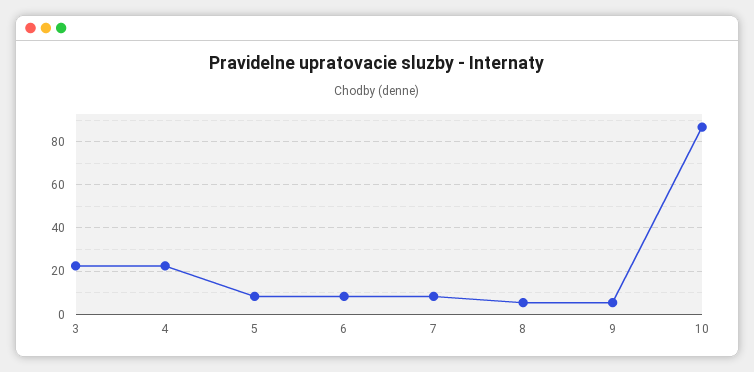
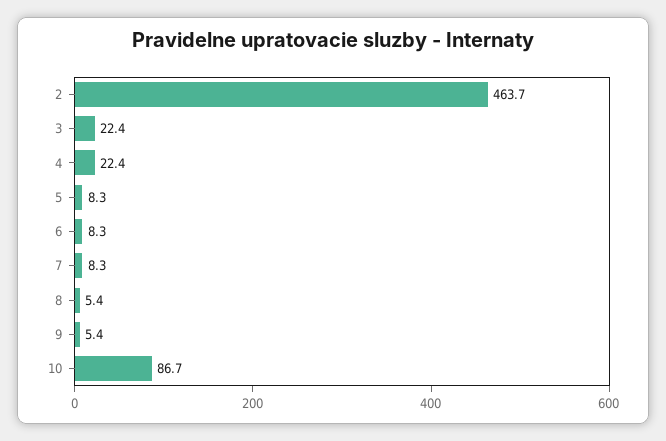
  {
    "3": 22.4,
    "4": 22.4,
    "5": 8.3,
    "6": 8.3,
    "7": 8.3,
    "8": 5.4,
    "9": 5.4,
-   "10": 86.7
+   "10": 86.7,
+   "2": 463.7
  }

